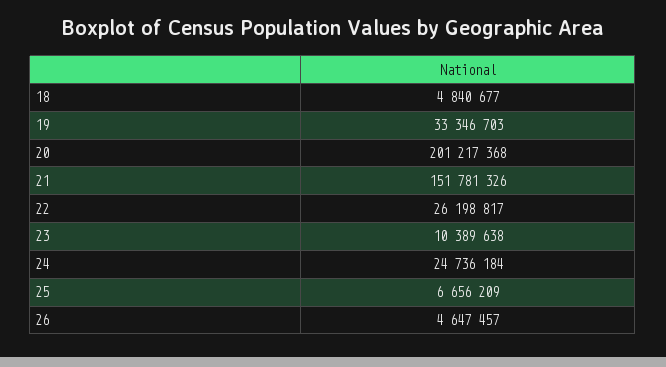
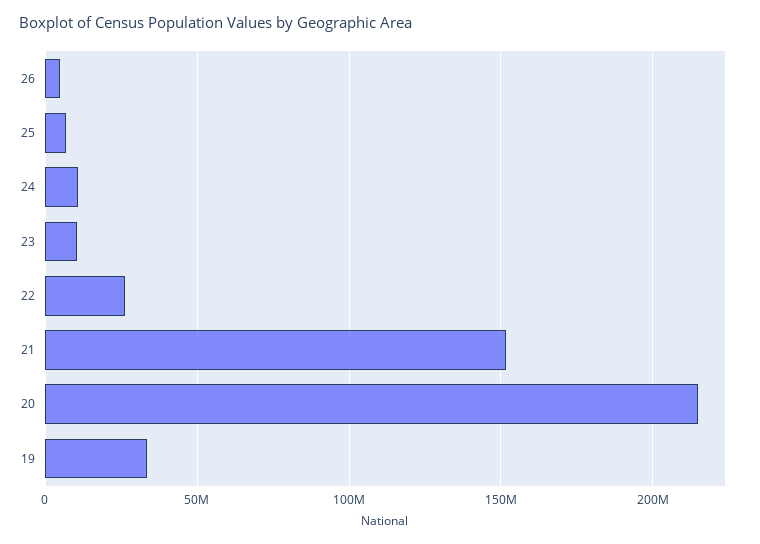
  {
-   "18": 4840677,
    "19": 33346703,
-   "20": 201217368,
+   "20": 215000000,
    "21": 151781326,
    "22": 26198817,
    "23": 10389638,
-   "24": 24736184,
+   "24": 10000000,
    "25": 6656209,
    "26": 4647457
  }

